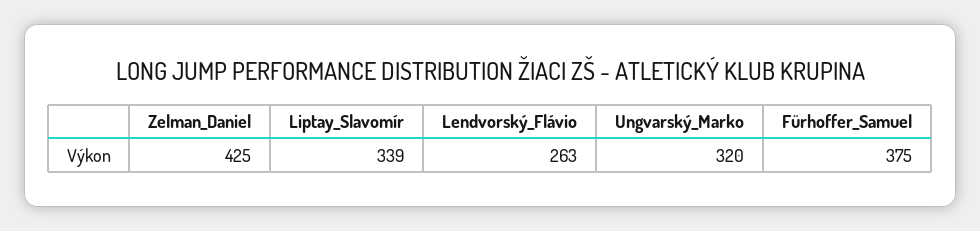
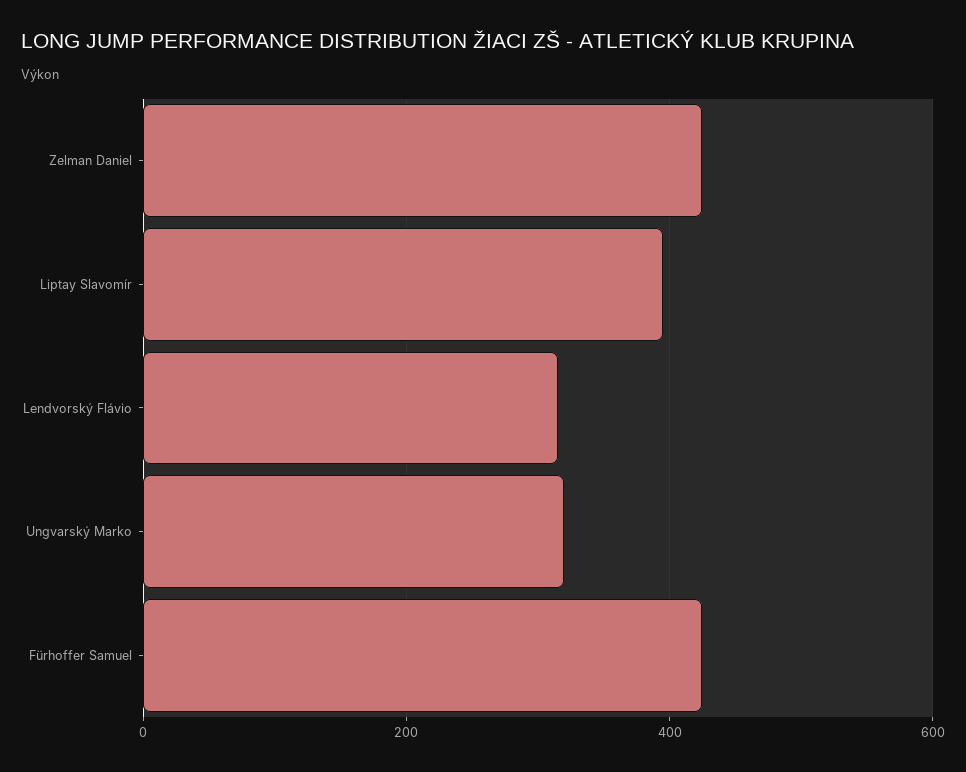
  {
    "Zelman_Daniel": 425,
-   "Liptay_Slavomír": 339,
+   "Liptay_Slavomír": 400,
-   "Lendvorský_Flávio": 263,
+   "Lendvorský_Flávio": 320,
    "Ungvarský_Marko": 320,
-   "Fürhoffer_Samuel": 375
+   "Fürhoffer_Samuel": 420
  }

